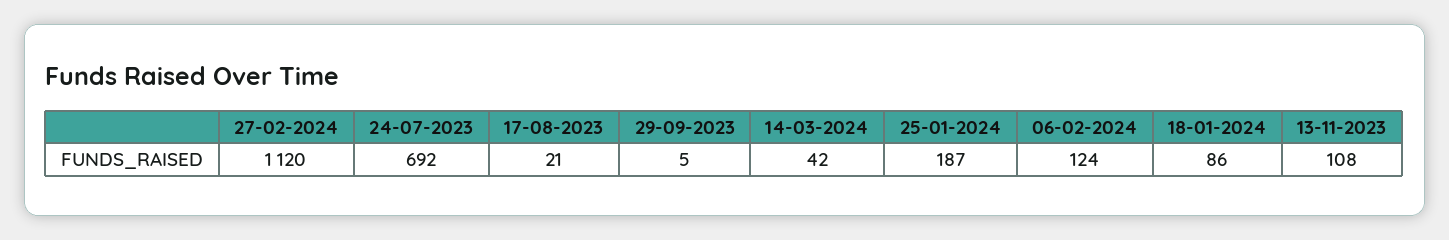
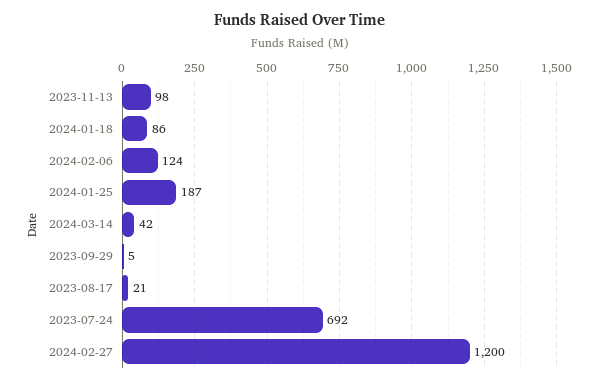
  {
-   "27-02-2024": 1120,
+   "27-02-2024": 1200,
    "24-07-2023": 692,
    "17-08-2023": 21,
    "29-09-2023": 5,
    "14-03-2024": 42,
    "25-01-2024": 187,
    "06-02-2024": 124,
    "18-01-2024": 86,
-   "13-11-2023": 108
+   "13-11-2023": 98
  }

